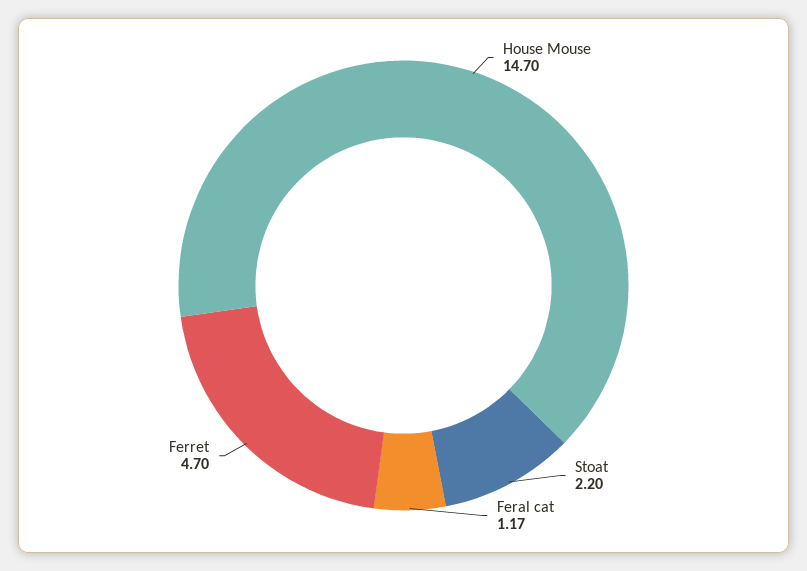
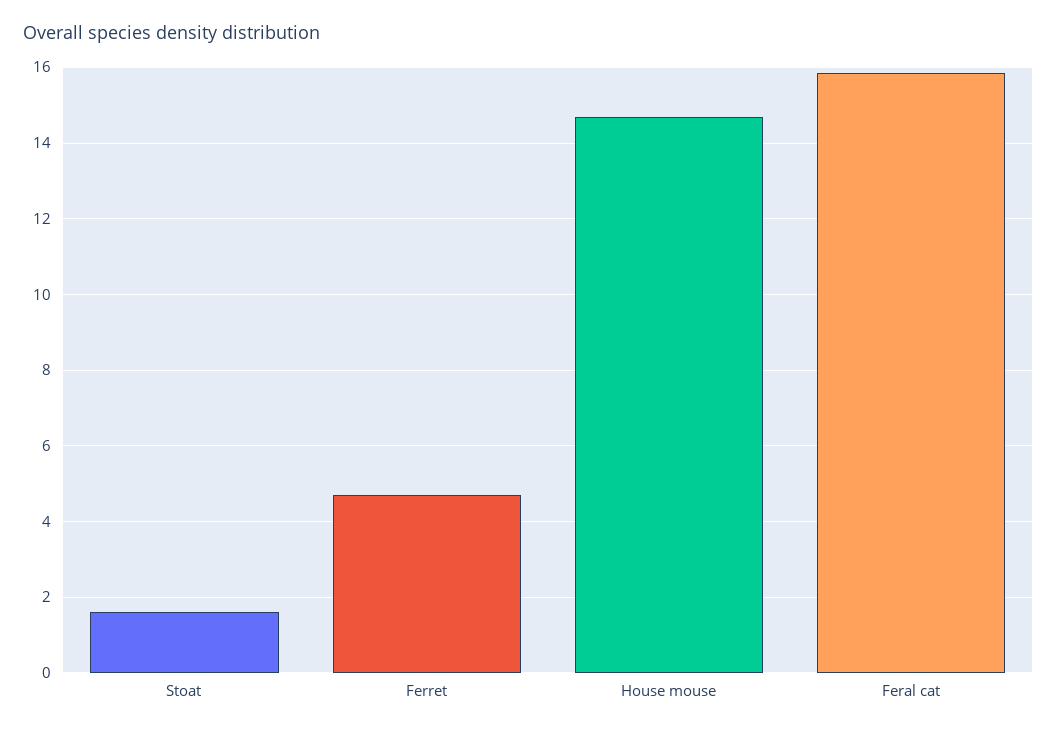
  {
    "House Mouse": 14.7,
-   "Stoat": 2.2,
+   "Stoat": 1.6,
-   "Feral cat": 1.17,
+   "Feral cat": 15.8,
    "Ferret": 4.7
  }

